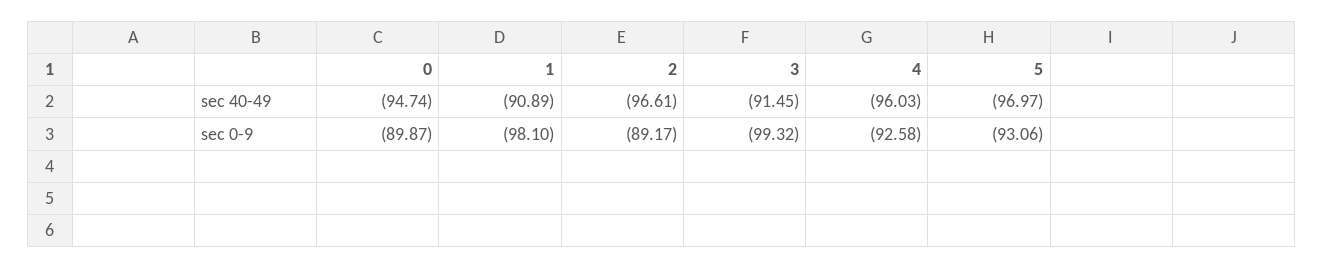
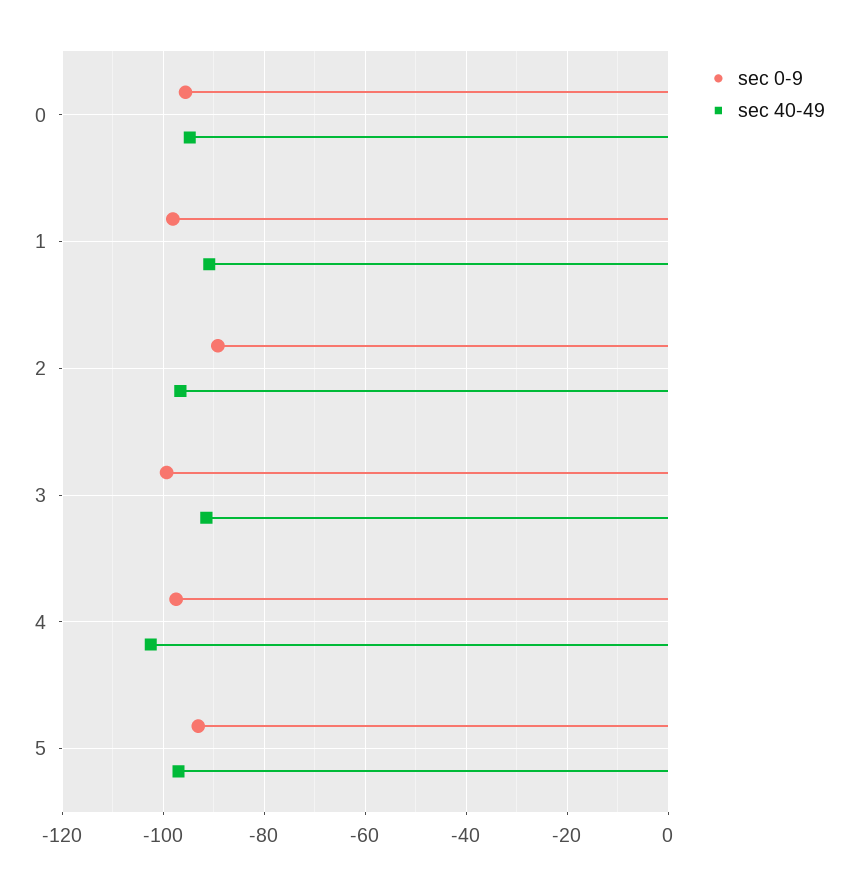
  {
    "sec 40-49": {
      "0": -94.74,
      "1": -90.89,
      "2": -96.61,
      "3": -91.45,
-     "4": -96.03,
+     "4": -102,
      "5": -96.97
    },
    "sec 0-9": {
-     "0": -89.87,
+     "0": -96,
      "1": -98.1,
      "2": -89.17,
      "3": -99.32,
-     "4": -92.58,
+     "4": -98,
      "5": -93.06
    }
  }

